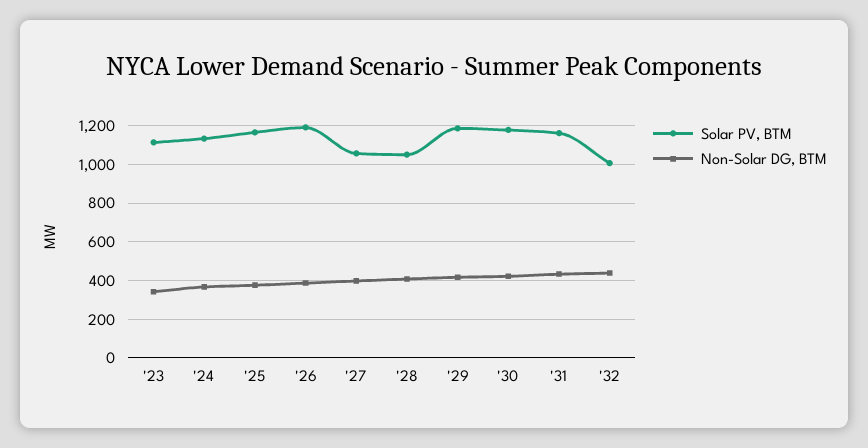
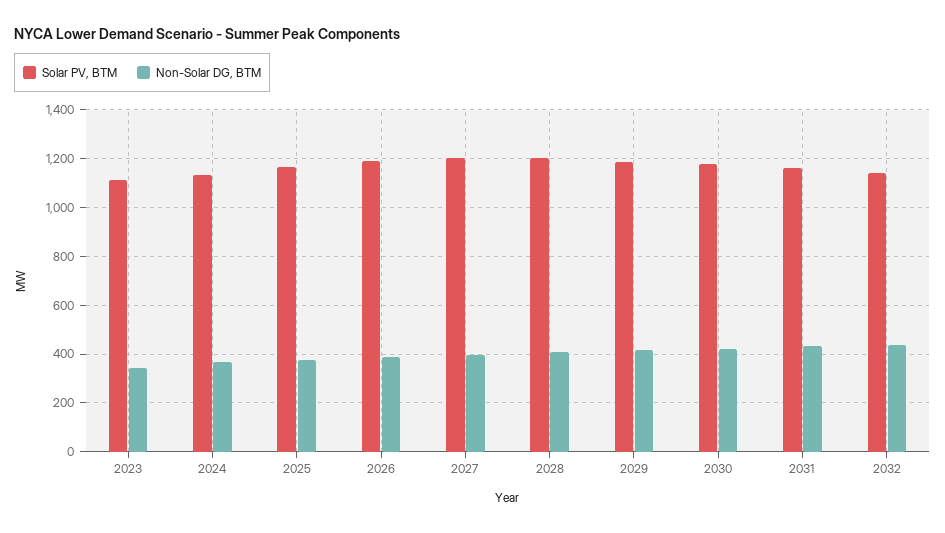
  {
    "Solar PV, BTM": {
      "'23": 1125,
      "'24": 1125,
      "'25": 1175,
      "'26": 1200,
-     "'27": 1050,
+     "'27": 1200,
-     "'28": 1050,
+     "'28": 1200,
      "'29": 1175,
      "'30": 1175,
      "'31": 1150,
-     "'32": 1000
+     "'32": 1150
    },
    "Non-Solar DG, BTM": {
      "'23": 350,
      "'24": 375,
      "'25": 375,
      "'26": 375,
      "'27": 400,
      "'28": 400,
      "'29": 425,
      "'30": 425,
      "'31": 425,
      "'32": 450
    }
  }

